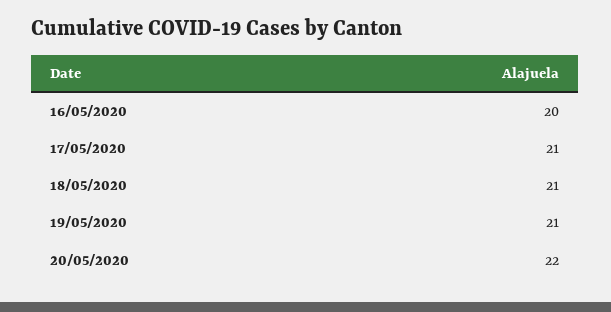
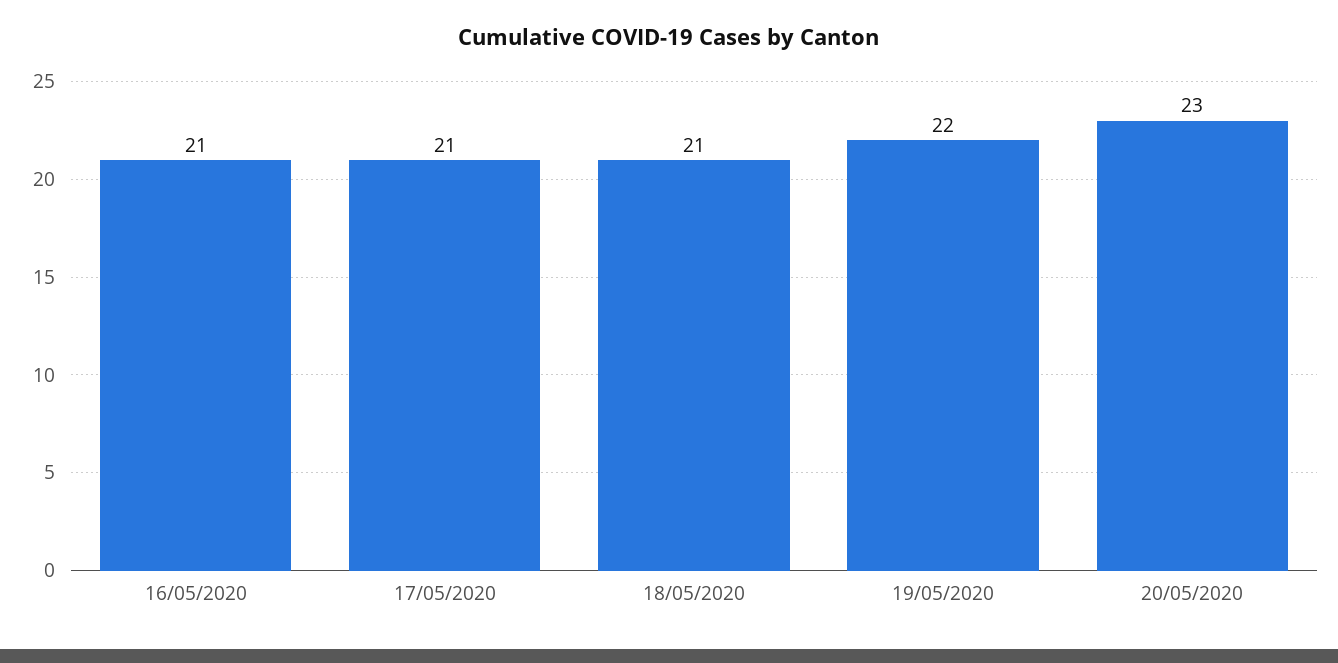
  {
-   "16/05/2020": 20,
+   "16/05/2020": 21,
    "17/05/2020": 21,
    "18/05/2020": 21,
-   "19/05/2020": 21,
+   "19/05/2020": 22,
-   "20/05/2020": 22
+   "20/05/2020": 23
  }

